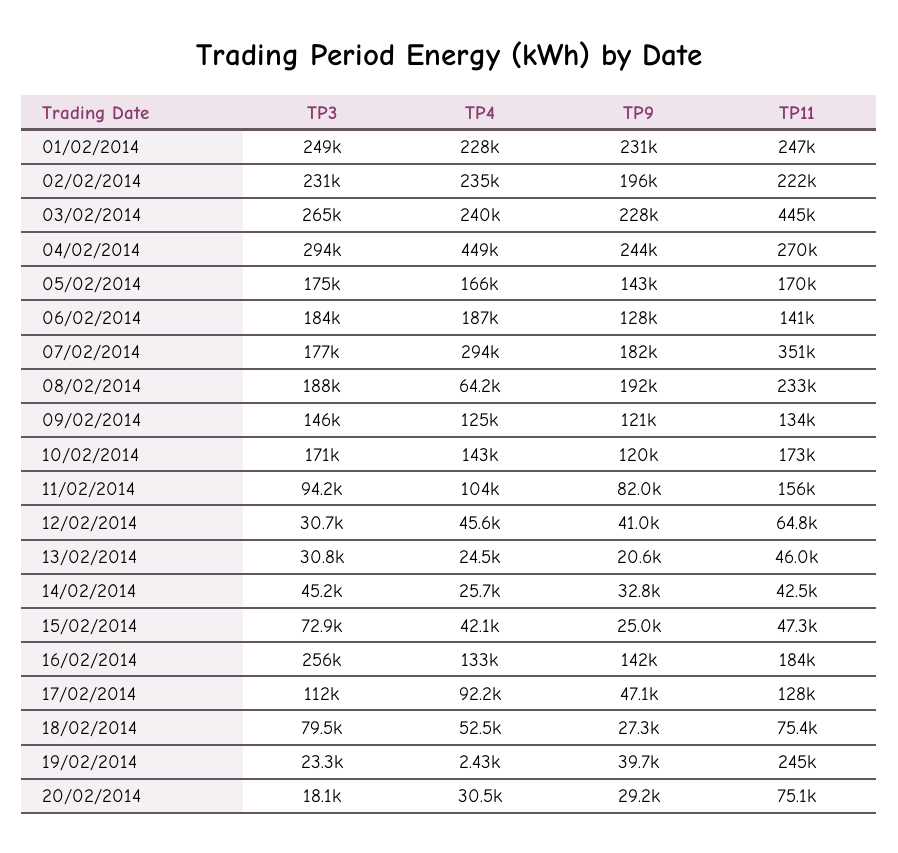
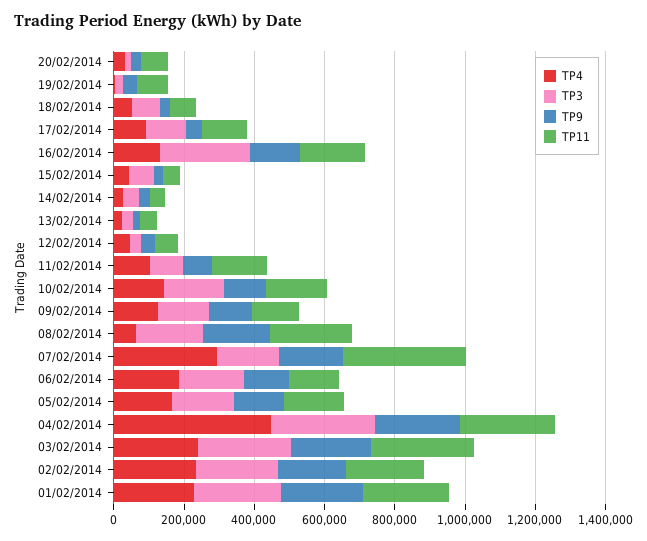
  {
    "TP3": {
      "01/02/2014": 249000,
      "02/02/2014": 231000,
      "03/02/2014": 265000,
      "04/02/2014": 294000,
      "05/02/2014": 175000,
      "06/02/2014": 184000,
      "07/02/2014": 177000,
      "08/02/2014": 188000,
      "09/02/2014": 146000,
      "10/02/2014": 171000,
      "11/02/2014": 94200,
      "12/02/2014": 30700,
      "13/02/2014": 30800,
      "14/02/2014": 45200,
      "15/02/2014": 72900,
      "16/02/2014": 256000,
      "17/02/2014": 112000,
      "18/02/2014": 79500,
      "19/02/2014": 23300,
      "20/02/2014": 18100
    },
    "TP4": {
      "01/02/2014": 228000,
      "02/02/2014": 235000,
      "03/02/2014": 240000,
      "04/02/2014": 449000,
      "05/02/2014": 166000,
      "06/02/2014": 187000,
      "07/02/2014": 294000,
      "08/02/2014": 64200,
      "09/02/2014": 125000,
      "10/02/2014": 143000,
      "11/02/2014": 104000,
      "12/02/2014": 45600,
      "13/02/2014": 24500,
      "14/02/2014": 25700,
      "15/02/2014": 42100,
      "16/02/2014": 133000,
      "17/02/2014": 92200,
      "18/02/2014": 52500,
      "19/02/2014": 2430,
      "20/02/2014": 30500
    },
    "TP9": {
      "01/02/2014": 231000,
      "02/02/2014": 196000,
      "03/02/2014": 228000,
      "04/02/2014": 244000,
      "05/02/2014": 143000,
      "06/02/2014": 128000,
      "07/02/2014": 182000,
      "08/02/2014": 192000,
      "09/02/2014": 121000,
      "10/02/2014": 120000,
      "11/02/2014": 82000,
      "12/02/2014": 41000,
      "13/02/2014": 20600,
      "14/02/2014": 32800,
      "15/02/2014": 25000,
      "16/02/2014": 142000,
      "17/02/2014": 47100,
      "18/02/2014": 27300,
      "19/02/2014": 39700,
      "20/02/2014": 29200
    },
    "TP11": {
      "01/02/2014": 247000,
      "02/02/2014": 222000,
-     "03/02/2014": 445000,
+     "03/02/2014": 300000,
      "04/02/2014": 270000,
      "05/02/2014": 170000,
      "06/02/2014": 141000,
      "07/02/2014": 351000,
      "08/02/2014": 233000,
      "09/02/2014": 134000,
      "10/02/2014": 173000,
      "11/02/2014": 156000,
      "12/02/2014": 64800,
      "13/02/2014": 46000,
      "14/02/2014": 42500,
      "15/02/2014": 47300,
      "16/02/2014": 184000,
      "17/02/2014": 128000,
      "18/02/2014": 75400,
-     "19/02/2014": 245000,
+     "19/02/2014": 100000,
      "20/02/2014": 75100
    }
  }

